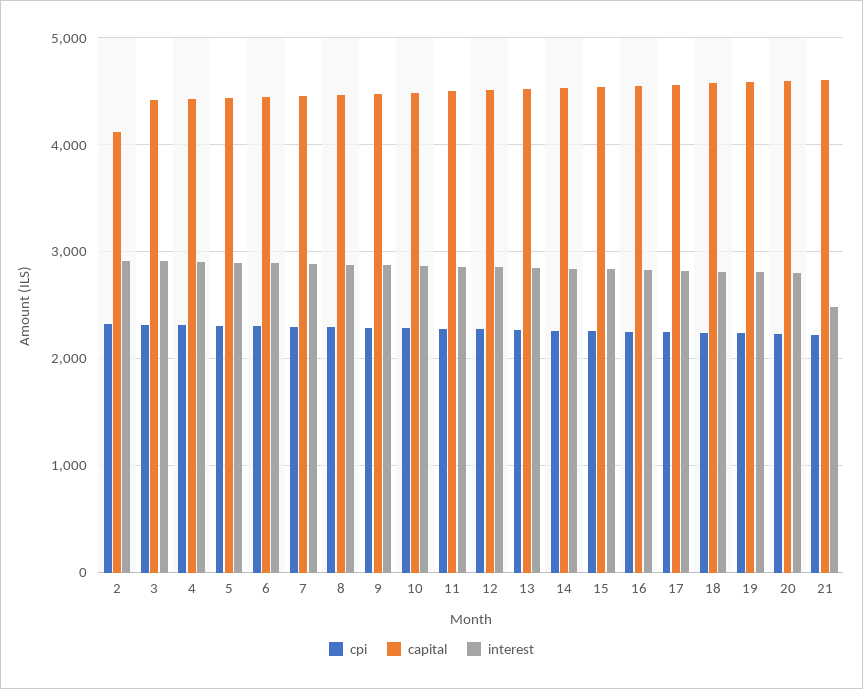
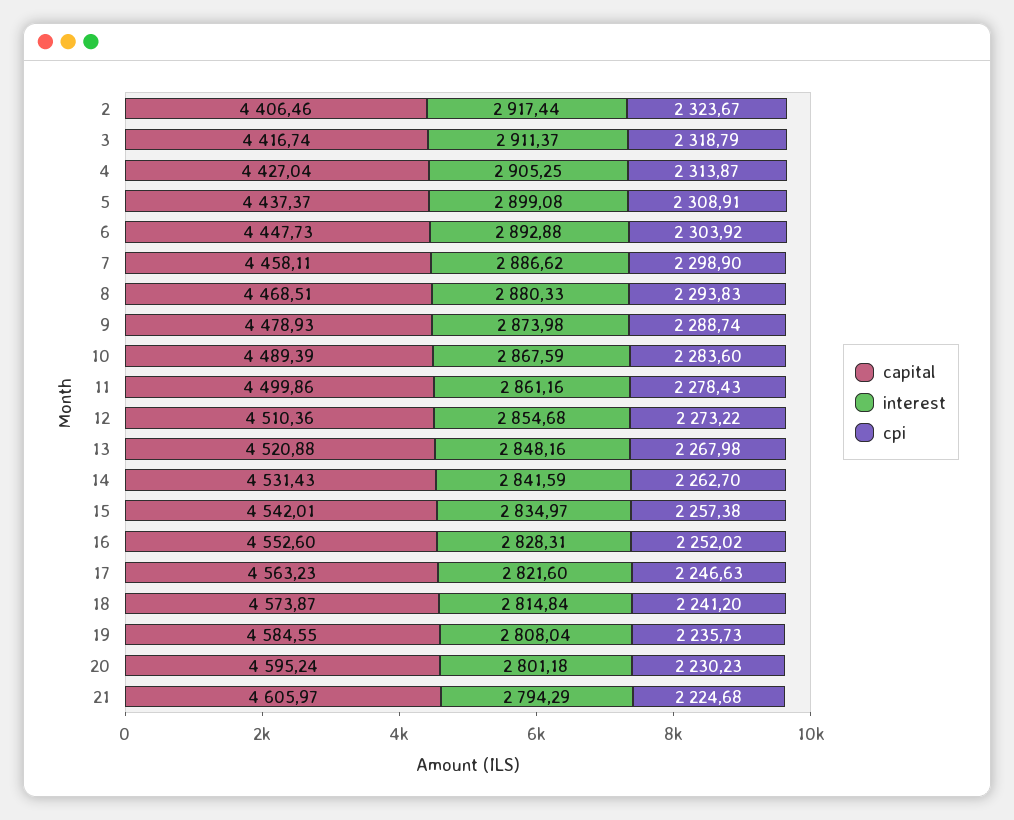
  {
    "cpi": {
      "2": 2323.67,
      "3": 2318.79,
      "4": 2313.87,
      "5": 2308.91,
      "6": 2303.92,
      "7": 2298.9,
      "8": 2293.83,
      "9": 2288.74,
      "10": 2283.6,
      "11": 2278.43,
      "12": 2273.22,
      "13": 2267.98,
      "14": 2262.7,
      "15": 2257.38,
      "16": 2252.02,
      "17": 2246.63,
      "18": 2241.2,
      "19": 2235.73,
      "20": 2230.23,
      "21": 2224.68
    },
    "capital": {
-     "2": 4100,
+     "2": 4406.46,
      "3": 4416.74,
      "4": 4427.04,
      "5": 4437.37,
      "6": 4447.73,
      "7": 4458.11,
      "8": 4468.51,
      "9": 4478.93,
      "10": 4489.39,
      "11": 4499.86,
      "12": 4510.36,
      "13": 4520.88,
      "14": 4531.43,
      "15": 4542.01,
      "16": 4552.6,
      "17": 4563.23,
      "18": 4573.87,
      "19": 4584.55,
      "20": 4595.24,
      "21": 4605.97
    },
    "interest": {
      "2": 2917.44,
      "3": 2911.37,
      "4": 2905.25,
      "5": 2899.08,
      "6": 2892.88,
      "7": 2886.62,
      "8": 2880.33,
      "9": 2873.98,
      "10": 2867.59,
      "11": 2861.16,
      "12": 2854.68,
      "13": 2848.16,
      "14": 2841.59,
      "15": 2834.97,
      "16": 2828.31,
      "17": 2821.6,
      "18": 2814.84,
      "19": 2808.04,
      "20": 2801.18,
-     "21": 2500
+     "21": 2794.29
    }
  }

